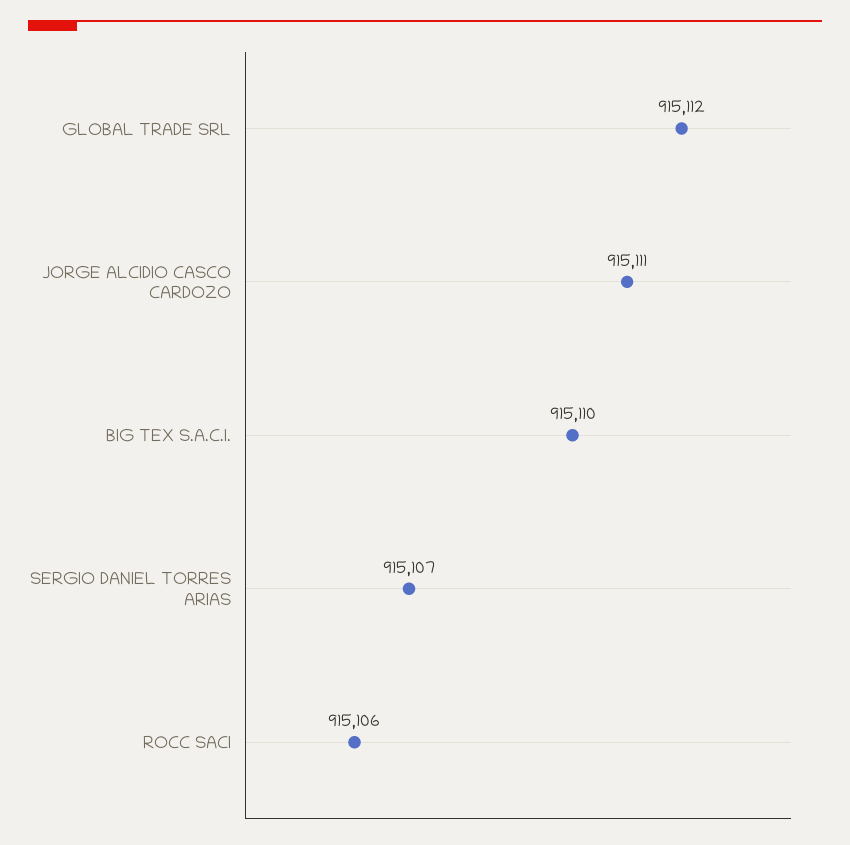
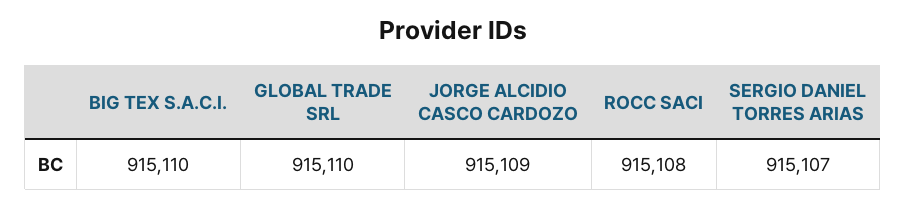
  {
-   "GLOBAL TRADE SRL": 915112,
+   "GLOBAL TRADE SRL": 915110,
-   "JORGE ALCIDIO CASCO CARDOZO": 915111,
+   "JORGE ALCIDIO CASCO CARDOZO": 915109,
    "BIG TEX S.A.C.I.": 915110,
    "SERGIO DANIEL TORRES ARIAS": 915107,
-   "ROCC SACI": 915106
+   "ROCC SACI": 915108
  }

